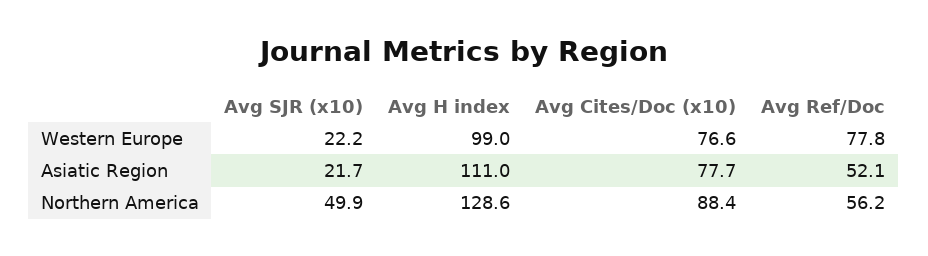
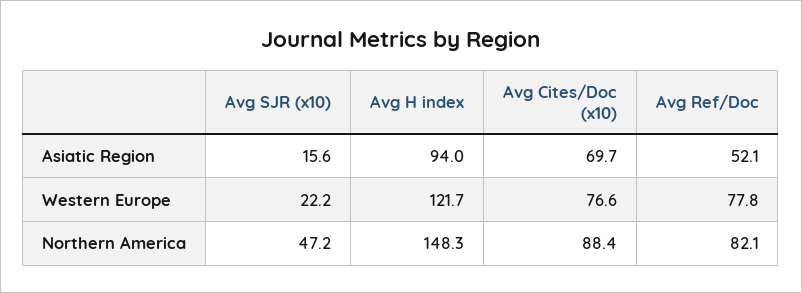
  {
    "Avg SJR (x10)": {
      "Western Europe": 22.2,
-     "Asiatic Region": 21.7,
+     "Asiatic Region": 15.6,
-     "Northern America": 49.9
+     "Northern America": 47.2
    },
    "Avg H index": {
-     "Western Europe": 99,
+     "Western Europe": 121.7,
-     "Asiatic Region": 111,
+     "Asiatic Region": 94,
-     "Northern America": 128.6
+     "Northern America": 148.3
    },
    "Avg Cites/Doc (x10)": {
      "Western Europe": 76.6,
-     "Asiatic Region": 77.7,
+     "Asiatic Region": 69.7,
      "Northern America": 88.4
    },
    "Avg Ref/Doc": {
      "Western Europe": 77.8,
      "Asiatic Region": 52.1,
-     "Northern America": 56.2
+     "Northern America": 82.1
    }
  }

